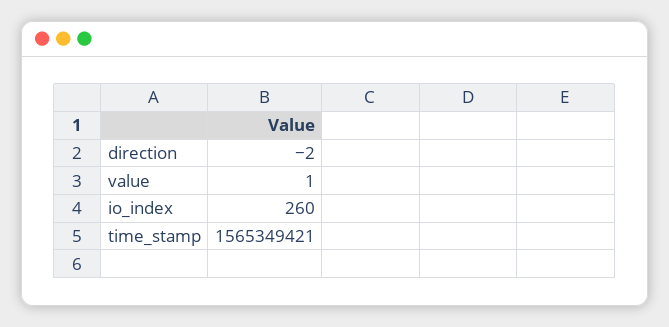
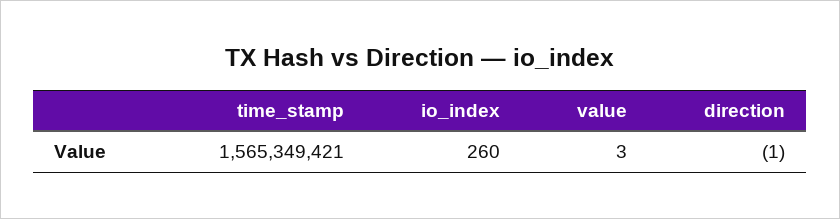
  {
-   "direction": -2,
+   "direction": -1,
-   "value": 1,
+   "value": 3,
    "io_index": 260,
    "time_stamp": 1565349421
  }

